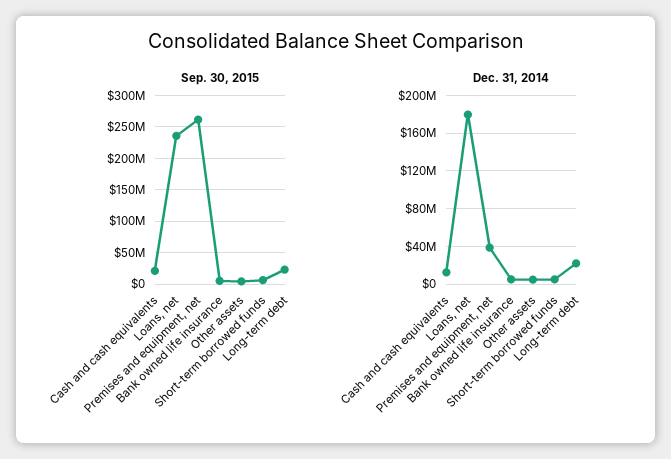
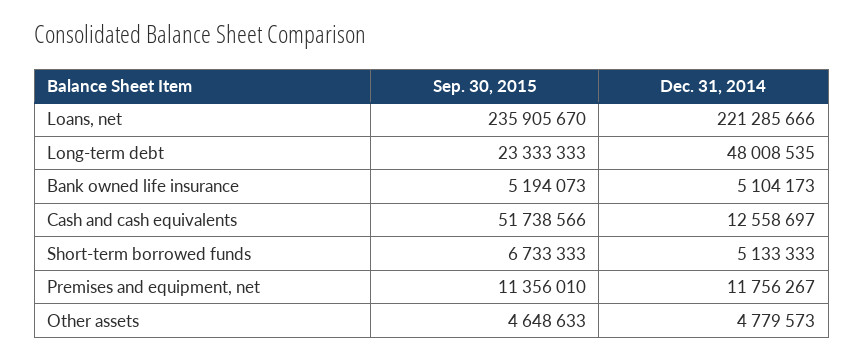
  {
    "Sep. 30, 2015": {
-     "Cash and cash equivalents": 20000000,
+     "Cash and cash equivalents": 51738566,
      "Loans, net": 235905670,
-     "Premises and equipment, net": 260000000,
+     "Premises and equipment, net": 11356010,
      "Bank owned life insurance": 5194073,
      "Other assets": 4648633,
      "Short-term borrowed funds": 6733333,
      "Long-term debt": 23333333
    },
    "Dec. 31, 2014": {
      "Cash and cash equivalents": 12558697,
-     "Loans, net": 180000000,
+     "Loans, net": 221285666,
-     "Premises and equipment, net": 40000000,
+     "Premises and equipment, net": 11756267,
      "Bank owned life insurance": 5104173,
      "Other assets": 4779573,
      "Short-term borrowed funds": 5133333,
-     "Long-term debt": 20000000
+     "Long-term debt": 48008535
    }
  }

